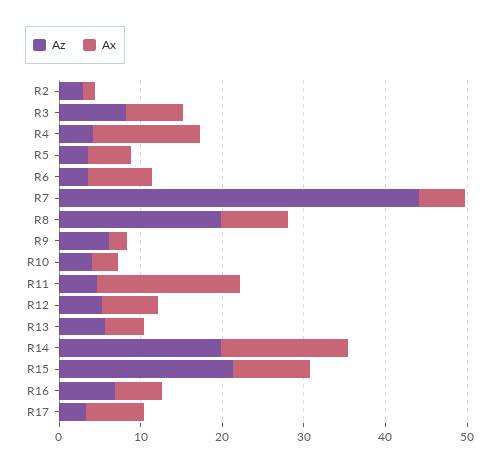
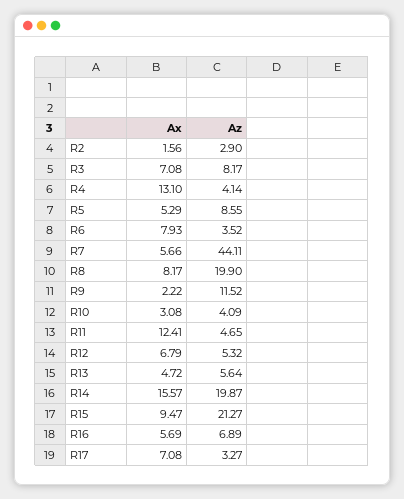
  {
    "Az": {
      "R2": 2.9,
      "R3": 8.17,
      "R4": 4.14,
-     "R5": 4,
+     "R5": 8.55,
      "R6": 3.52,
      "R7": 44.11,
      "R8": 19.9,
-     "R9": 6,
+     "R9": 11.52,
      "R10": 4.09,
      "R11": 4.65,
      "R12": 5.32,
      "R13": 5.64,
      "R14": 19.87,
      "R15": 21.27,
      "R16": 6.89,
      "R17": 3.27
    },
    "Ax": {
      "R2": 1.56,
      "R3": 7.08,
      "R4": 13.1,
      "R5": 5.29,
      "R6": 7.93,
      "R7": 5.66,
      "R8": 8.17,
      "R9": 2.22,
      "R10": 3.08,
-     "R11": 18,
+     "R11": 12.41,
      "R12": 6.79,
      "R13": 4.72,
      "R14": 15.57,
      "R15": 9.47,
      "R16": 5.69,
      "R17": 7.08
    }
  }

